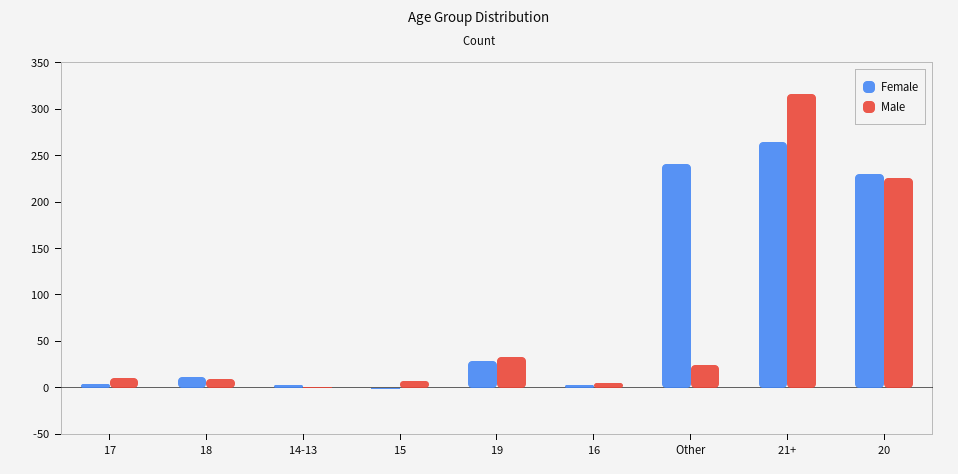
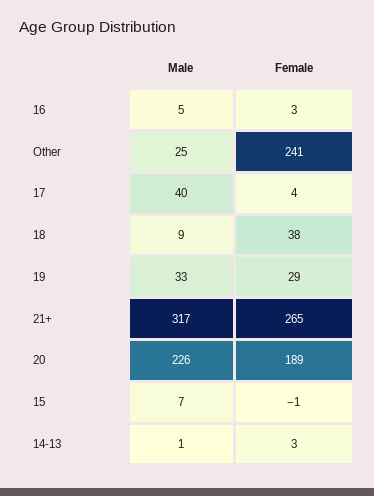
  {
    "Female": {
      "17": 4,
-     "18": 10,
+     "18": 38,
      "14-13": 3,
      "15": -1,
      "19": 29,
      "16": 3,
      "Other": 241,
      "21+": 265,
-     "20": 230
+     "20": 189
    },
    "Male": {
-     "17": 10,
+     "17": 40,
      "18": 9,
      "14-13": 1,
      "15": 7,
      "19": 33,
      "16": 5,
      "Other": 25,
      "21+": 317,
      "20": 226
    }
  }

